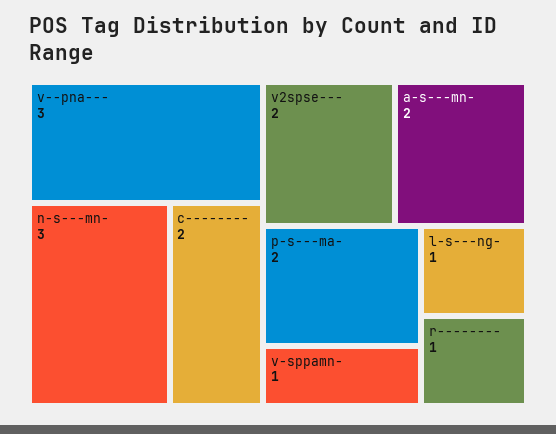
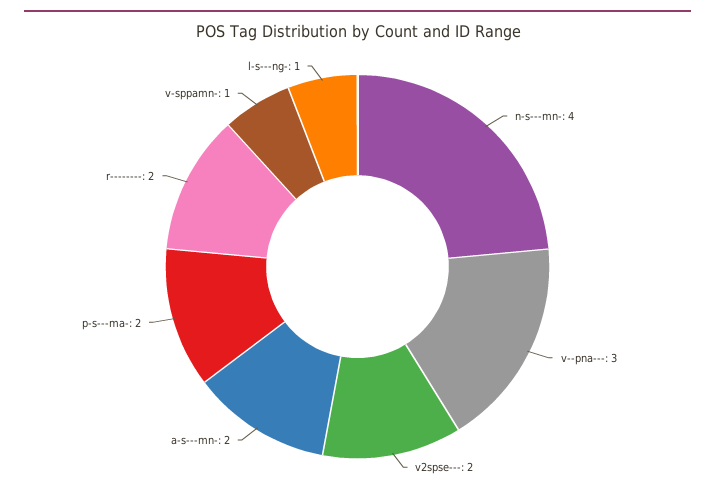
  {
    "v--pna---": 3,
-   "n-s---mn-": 3,
+   "n-s---mn-": 4,
-   "c--------": 2,
    "v2spse---": 2,
    "a-s---mn-": 2,
    "p-s---ma-": 2,
    "v-sppamn-": 1,
    "l-s---ng-": 1,
-   "r--------": 1
+   "r--------": 2
  }

